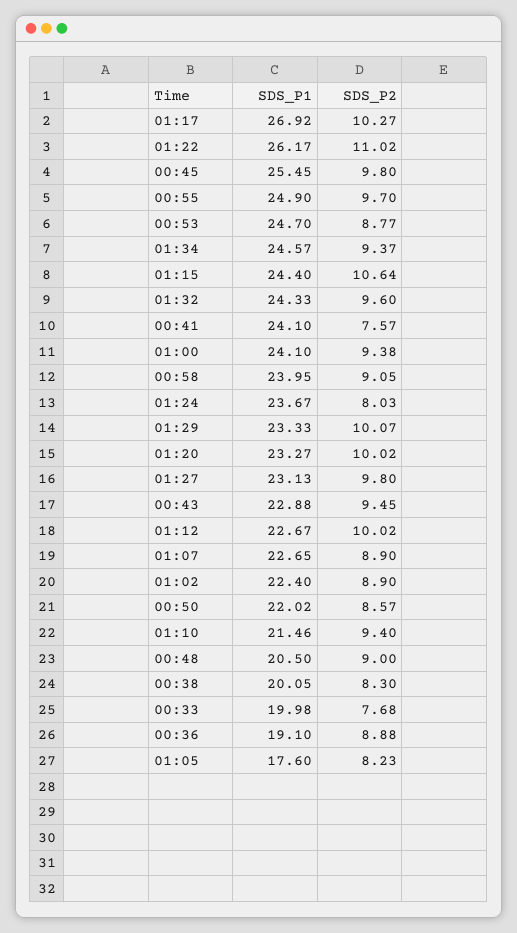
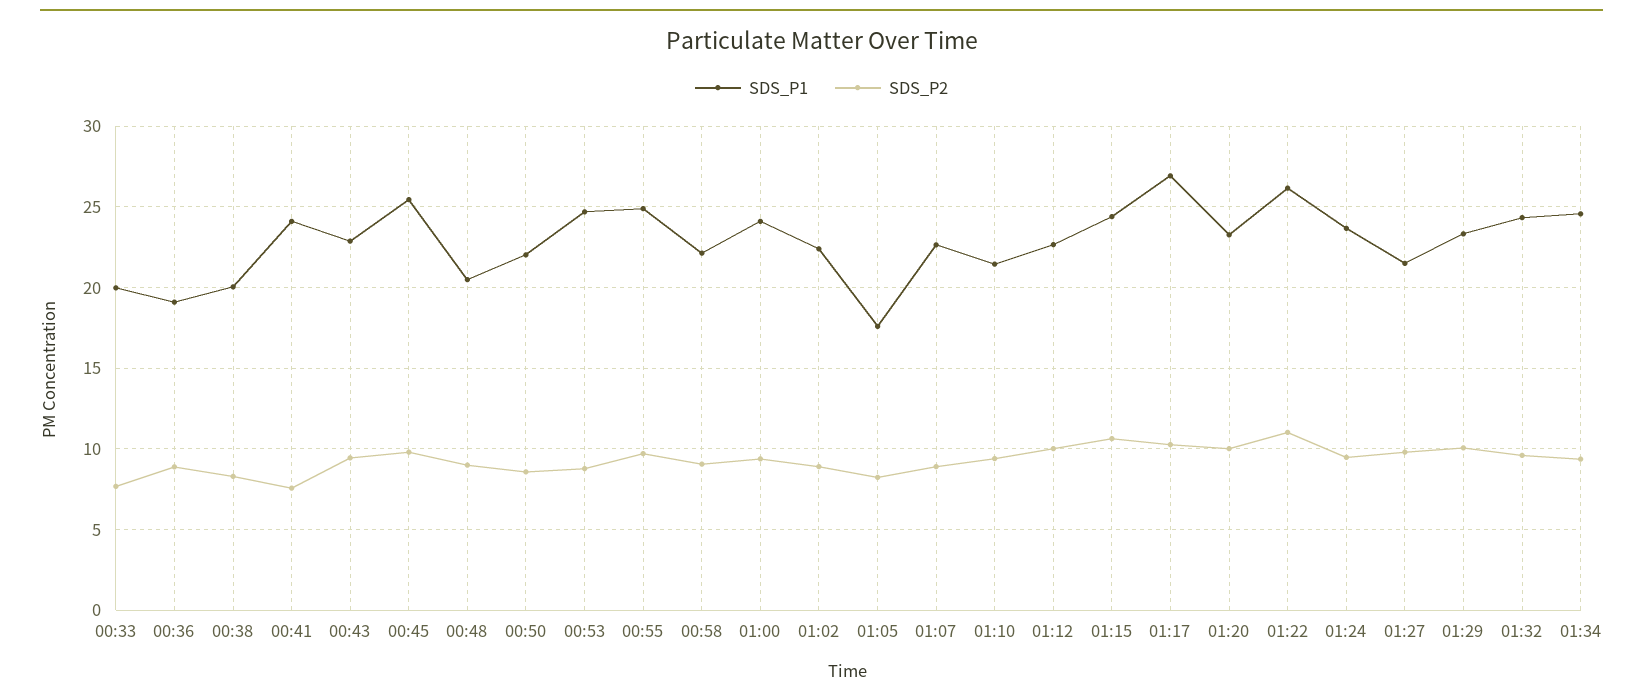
  {
    "SDS_P1": {
      "01:17": 26.92,
      "01:22": 26.17,
      "00:45": 25.45,
      "00:55": 24.9,
      "00:53": 24.7,
      "01:34": 24.57,
      "01:15": 24.4,
      "01:32": 24.33,
      "00:41": 24.1,
      "01:00": 24.1,
-     "00:58": 23.95,
+     "00:58": 22,
      "01:24": 23.67,
      "01:29": 23.33,
      "01:20": 23.27,
-     "01:27": 23.13,
+     "01:27": 21.5,
      "00:43": 22.88,
      "01:12": 22.67,
      "01:07": 22.65,
      "01:02": 22.4,
      "00:50": 22.02,
      "01:10": 21.46,
      "00:48": 20.5,
      "00:38": 20.05,
      "00:33": 19.98,
      "00:36": 19.1,
      "01:05": 17.6
    },
    "SDS_P2": {
      "01:17": 10.27,
      "01:22": 11.02,
      "00:45": 9.8,
      "00:55": 9.7,
      "00:53": 8.77,
      "01:34": 9.37,
      "01:15": 10.64,
      "01:32": 9.6,
      "00:41": 7.57,
      "01:00": 9.38,
      "00:58": 9.05,
-     "01:24": 8.03,
+     "01:24": 9.5,
      "01:29": 10.07,
      "01:20": 10.02,
      "01:27": 9.8,
      "00:43": 9.45,
      "01:12": 10.02,
      "01:07": 8.9,
      "01:02": 8.9,
      "00:50": 8.57,
      "01:10": 9.4,
      "00:48": 9,
      "00:38": 8.3,
      "00:33": 7.68,
      "00:36": 8.88,
      "01:05": 8.23
    }
  }

